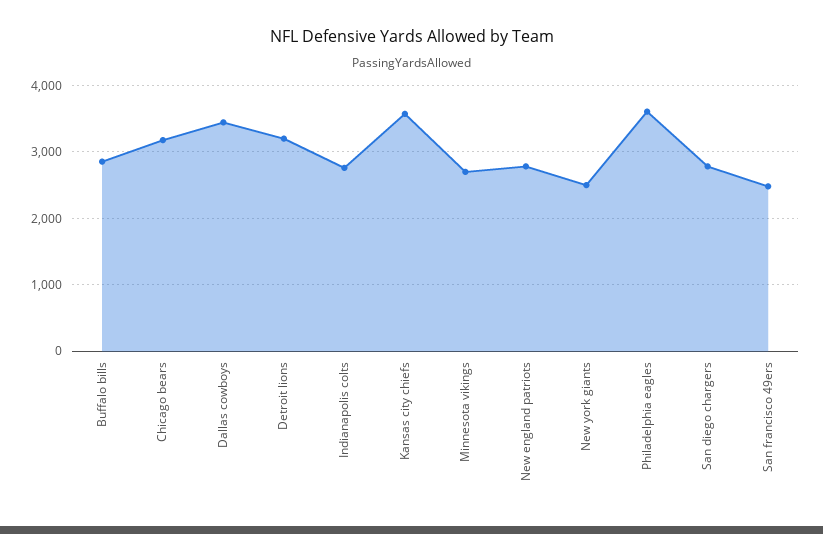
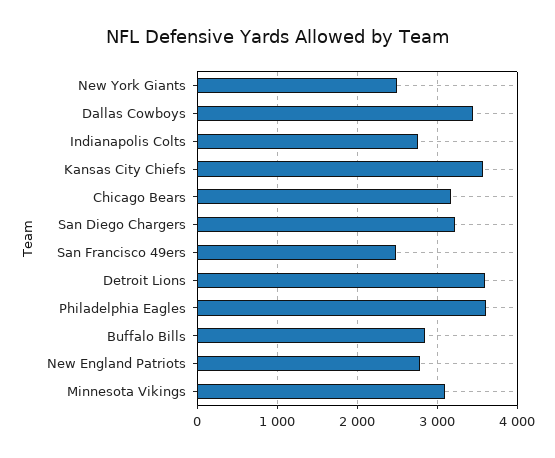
  {
    "Buffalo bills": 2900,
    "Chicago bears": 3200,
    "Dallas cowboys": 3400,
-   "Detroit lions": 3200,
+   "Detroit lions": 3600,
    "Indianapolis colts": 2800,
    "Kansas city chiefs": 3600,
-   "Minnesota vikings": 2700,
+   "Minnesota vikings": 3100,
    "New england patriots": 2800,
    "New york giants": 2500,
    "Philadelphia eagles": 3600,
-   "San diego chargers": 2800,
+   "San diego chargers": 3200,
    "San francisco 49ers": 2500
  }

